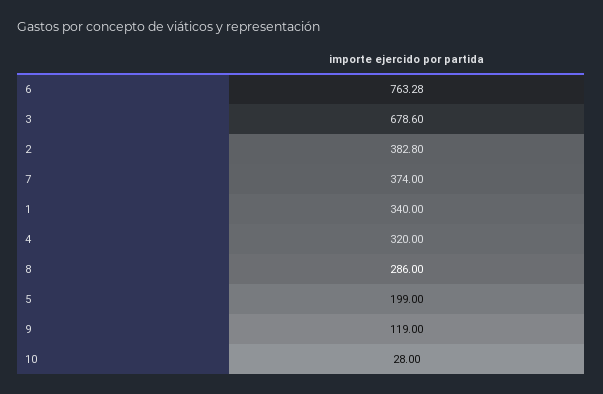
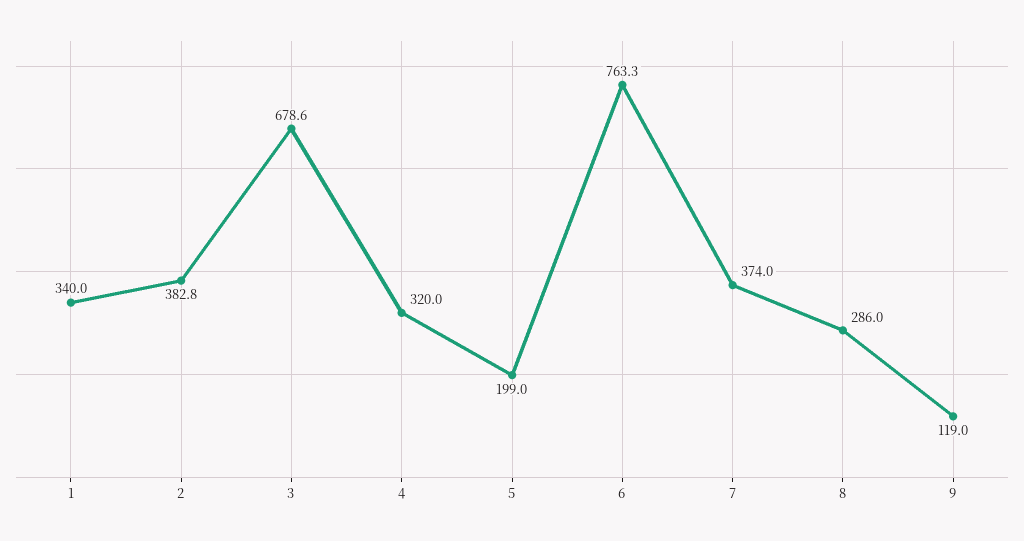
  {
    "6": 763.28,
    "3": 678.6,
    "2": 382.8,
    "7": 374,
    "1": 340,
    "4": 320,
    "8": 286,
    "5": 199,
-   "9": 119,
+   "9": 119
-   "10": 28
  }

